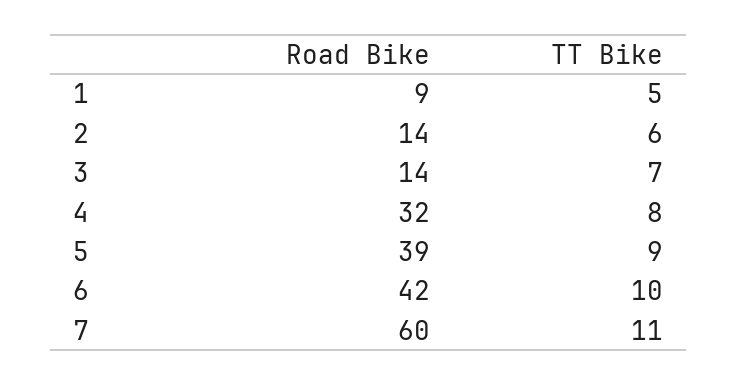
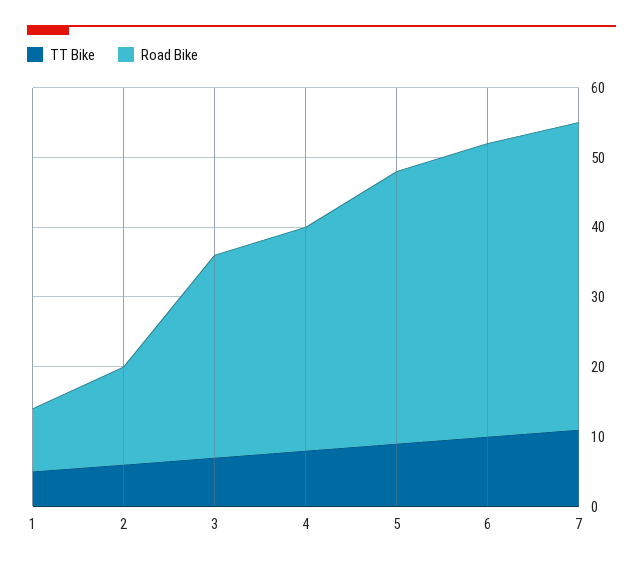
  {
    "Road Bike": {
      "1": 9,
      "2": 14,
-     "3": 14,
+     "3": 30,
      "4": 32,
      "5": 39,
      "6": 42,
-     "7": 60
+     "7": 45
    },
    "TT Bike": {
      "1": 5,
      "2": 6,
      "3": 7,
      "4": 8,
      "5": 9,
      "6": 10,
      "7": 11
    }
  }

